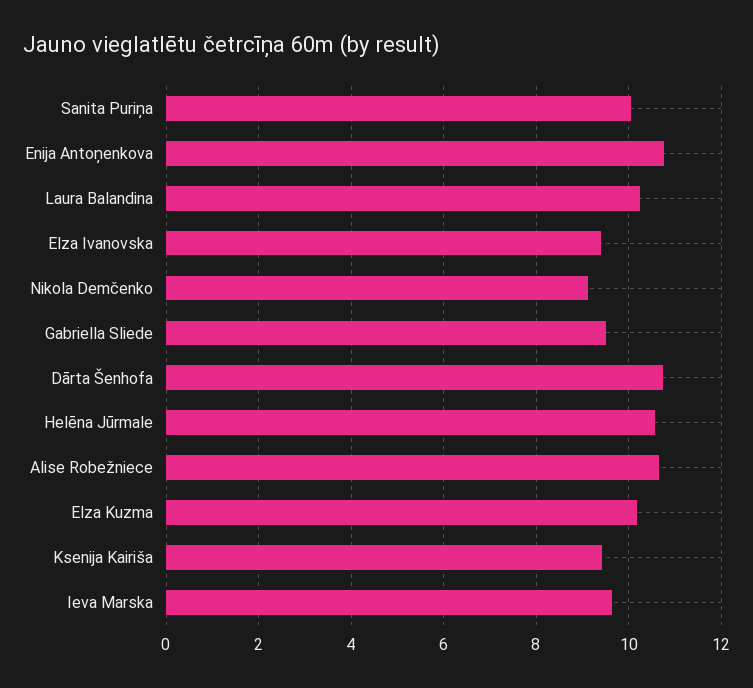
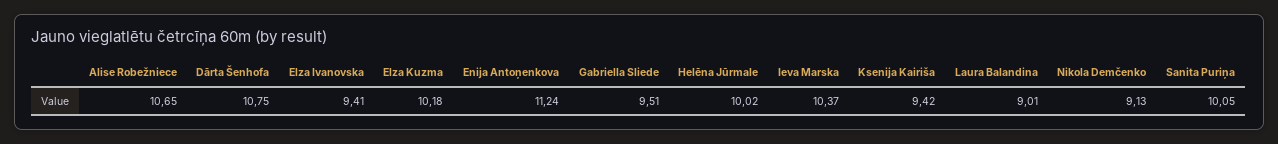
  {
    "Sanita Puriņa": 10.05,
-   "Enija Antoņenkova": 10.8,
+   "Enija Antoņenkova": 11.24,
-   "Laura Balandina": 10.2,
+   "Laura Balandina": 9.01,
    "Elza Ivanovska": 9.41,
    "Nikola Demčenko": 9.13,
    "Gabriella Sliede": 9.51,
    "Dārta Šenhofa": 10.75,
-   "Helēna Jūrmale": 10.6,
+   "Helēna Jūrmale": 10.02,
    "Alise Robežniece": 10.65,
    "Elza Kuzma": 10.18,
    "Ksenija Kairiša": 9.42,
-   "Ieva Marska": 9.6
+   "Ieva Marska": 10.37
  }

